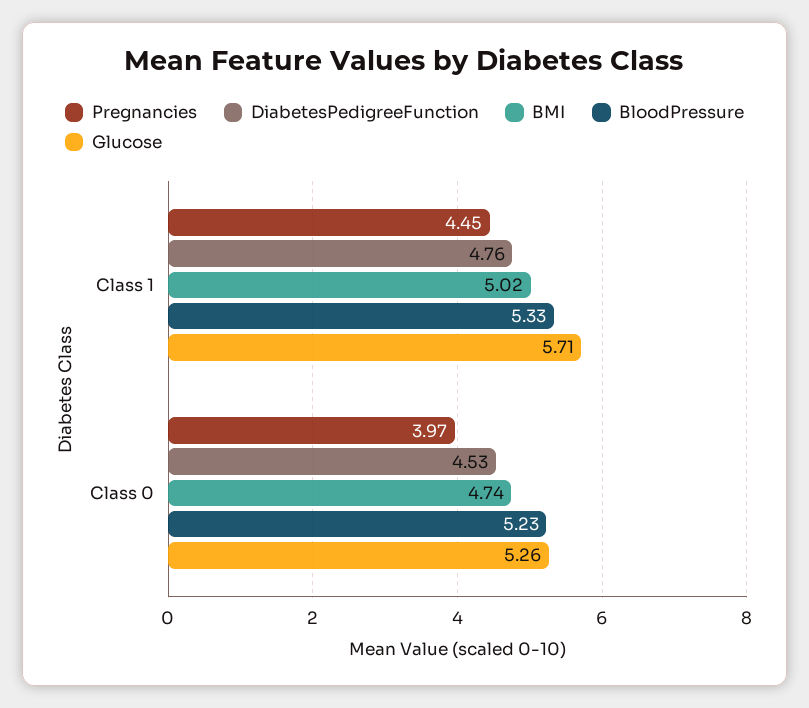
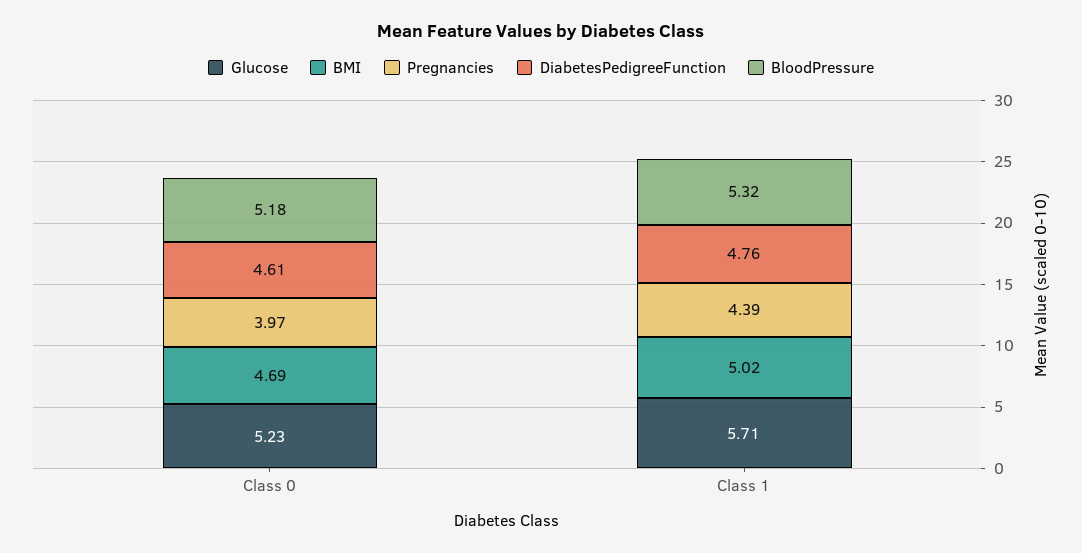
  {
    "Pregnancies": {
-     "Class 1": 4.45,
+     "Class 1": 4.39,
      "Class 0": 3.97
    },
    "DiabetesPedigreeFunction": {
      "Class 1": 4.76,
-     "Class 0": 4.53
+     "Class 0": 4.61
    },
    "BMI": {
      "Class 1": 5.02,
-     "Class 0": 4.74
+     "Class 0": 4.69
    },
    "BloodPressure": {
-     "Class 1": 5.33,
+     "Class 1": 5.32,
-     "Class 0": 5.23
+     "Class 0": 5.18
    },
    "Glucose": {
      "Class 1": 5.71,
-     "Class 0": 5.26
+     "Class 0": 5.23
    }
  }

